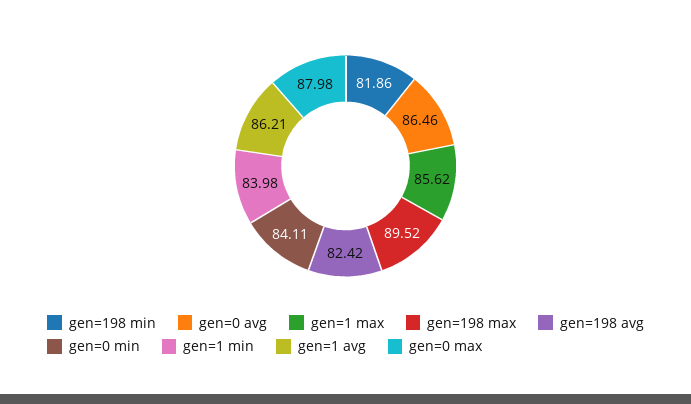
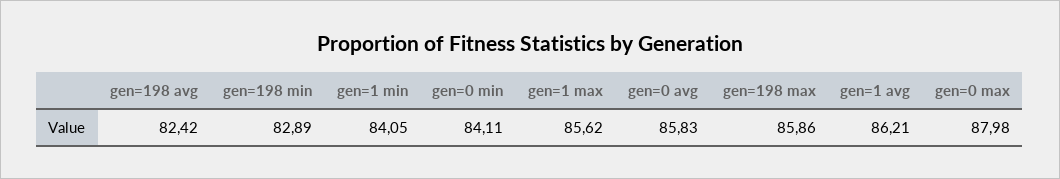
  {
-   "gen=198 min": 81.86,
+   "gen=198 min": 82.89,
-   "gen=0 avg": 86.46,
+   "gen=0 avg": 85.83,
    "gen=1 max": 85.62,
-   "gen=198 max": 89.52,
+   "gen=198 max": 85.86,
    "gen=198 avg": 82.42,
    "gen=0 min": 84.11,
-   "gen=1 min": 83.98,
+   "gen=1 min": 84.05,
    "gen=1 avg": 86.21,
    "gen=0 max": 87.98
  }

